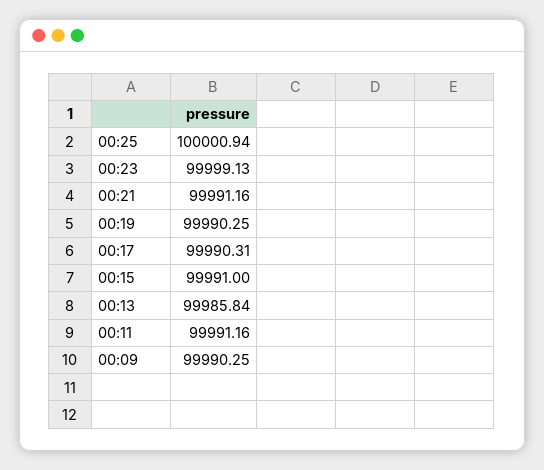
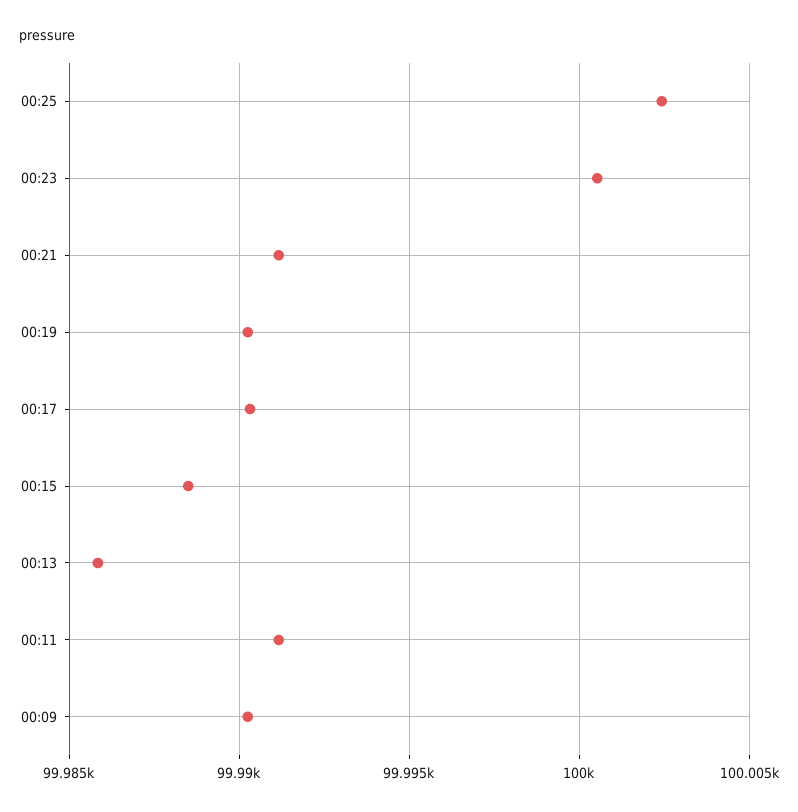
  {
-   "00:25": 100000.94,
+   "00:25": 100002.5,
-   "00:23": 99999.13,
+   "00:23": 100000.5,
    "00:21": 99991.16,
    "00:19": 99990.25,
    "00:17": 99990.31,
-   "00:15": 99991,
+   "00:15": 99988.5,
    "00:13": 99985.84,
    "00:11": 99991.16,
    "00:09": 99990.25
  }

